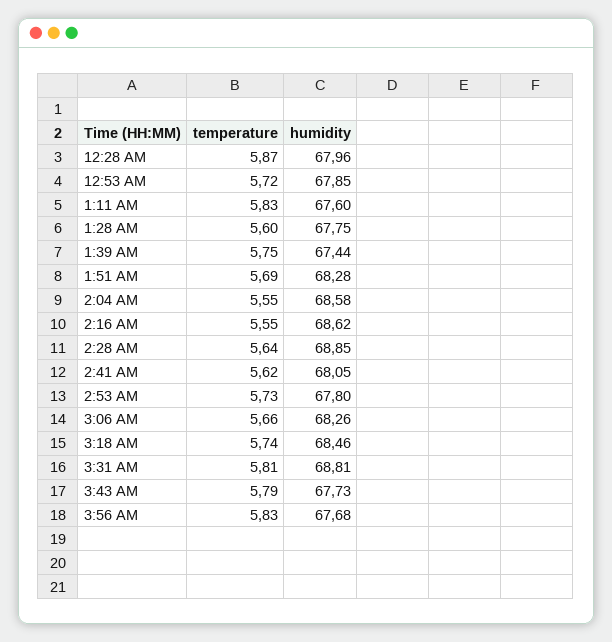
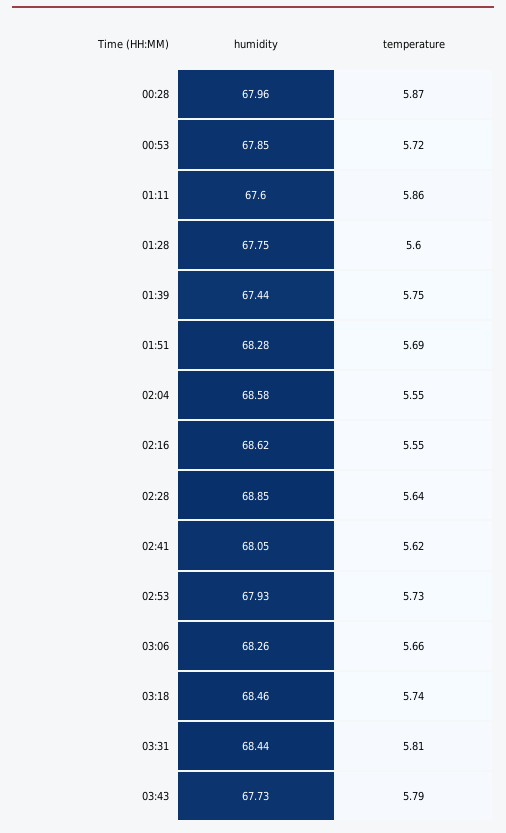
  {
    "temperature": {
      "12:28 AM": 5.87,
      "12:53 AM": 5.72,
-     "1:11 AM": 5.83,
+     "1:11 AM": 5.86,
      "1:28 AM": 5.6,
      "1:39 AM": 5.75,
      "1:51 AM": 5.69,
      "2:04 AM": 5.55,
      "2:16 AM": 5.55,
      "2:28 AM": 5.64,
      "2:41 AM": 5.62,
      "2:53 AM": 5.73,
      "3:06 AM": 5.66,
      "3:18 AM": 5.74,
      "3:31 AM": 5.81,
-     "3:43 AM": 5.79,
+     "3:43 AM": 5.79
-     "3:56 AM": 5.83
    },
    "humidity": {
      "12:28 AM": 67.96,
      "12:53 AM": 67.85,
      "1:11 AM": 67.6,
      "1:28 AM": 67.75,
      "1:39 AM": 67.44,
      "1:51 AM": 68.28,
      "2:04 AM": 68.58,
      "2:16 AM": 68.62,
      "2:28 AM": 68.85,
      "2:41 AM": 68.05,
-     "2:53 AM": 67.8,
+     "2:53 AM": 67.93,
      "3:06 AM": 68.26,
      "3:18 AM": 68.46,
-     "3:31 AM": 68.81,
+     "3:31 AM": 68.44,
-     "3:43 AM": 67.73,
+     "3:43 AM": 67.73
-     "3:56 AM": 67.68
    }
  }

